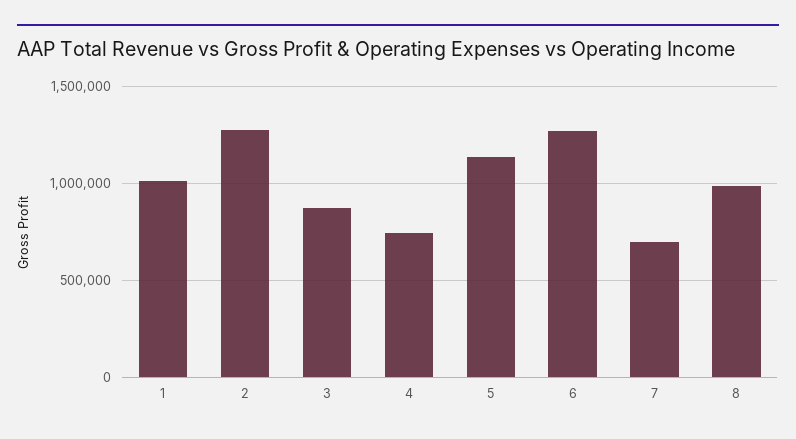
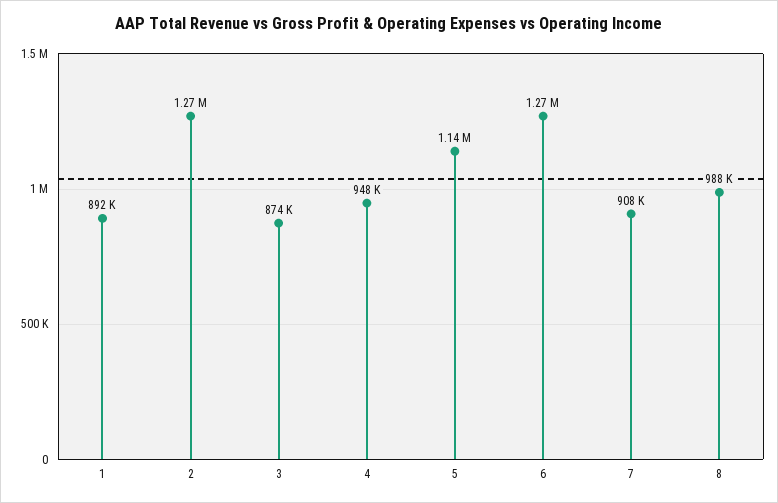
  {
-   "1": 1000000,
+   "1": 892000,
    "2": 1270000,
    "3": 874000,
-   "4": 750000,
+   "4": 948000,
    "5": 1140000,
    "6": 1270000,
-   "7": 700000,
+   "7": 908000,
    "8": 988000
  }

